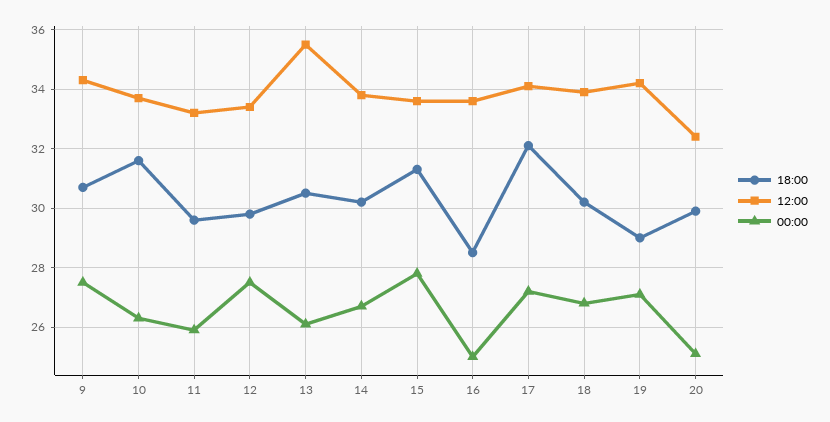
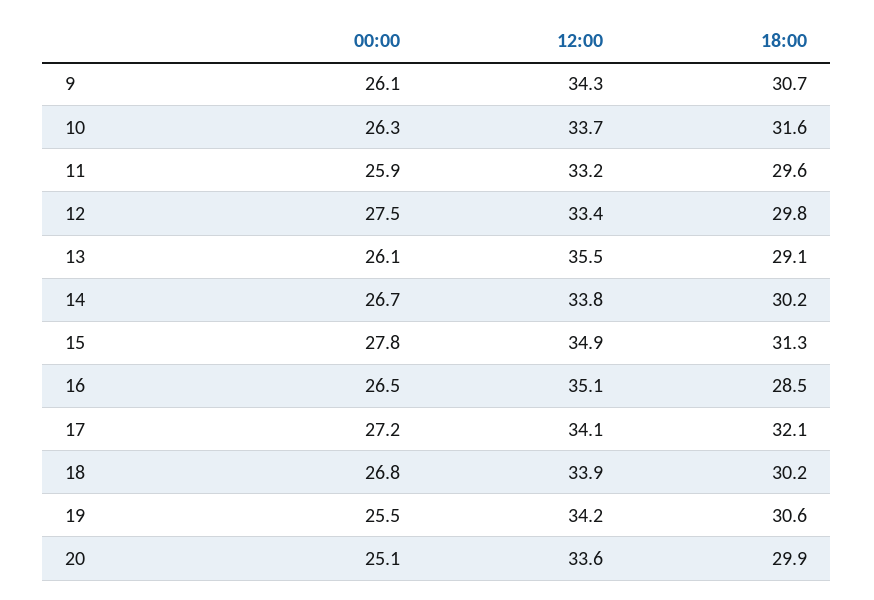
  {
    "18:00": {
      "9": 30.7,
      "10": 31.6,
      "11": 29.6,
      "12": 29.8,
-     "13": 30.5,
+     "13": 29.1,
      "14": 30.2,
      "15": 31.3,
      "16": 28.5,
      "17": 32.1,
      "18": 30.2,
-     "19": 29,
+     "19": 30.6,
      "20": 29.9
    },
    "12:00": {
      "9": 34.3,
      "10": 33.7,
      "11": 33.2,
      "12": 33.4,
      "13": 35.5,
      "14": 33.8,
-     "15": 33.5,
+     "15": 34.9,
-     "16": 33.5,
+     "16": 35.1,
      "17": 34.1,
      "18": 33.9,
      "19": 34.2,
-     "20": 32.5
+     "20": 33.6
    },
    "00:00": {
-     "9": 27.5,
+     "9": 26.1,
      "10": 26.3,
      "11": 25.9,
      "12": 27.5,
      "13": 26.1,
      "14": 26.7,
      "15": 27.8,
-     "16": 25,
+     "16": 26.5,
      "17": 27.2,
      "18": 26.8,
-     "19": 27,
+     "19": 25.5,
      "20": 25.1
    }
  }

